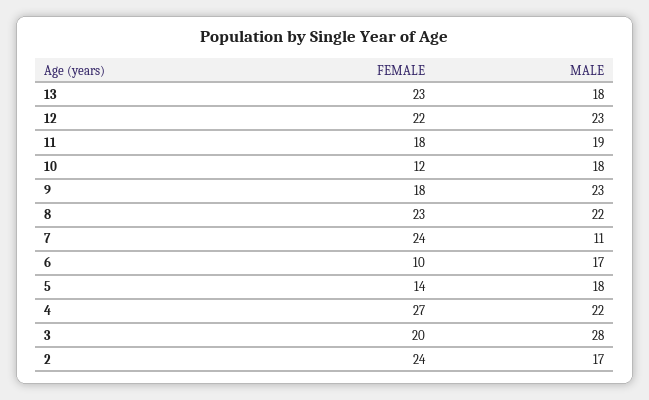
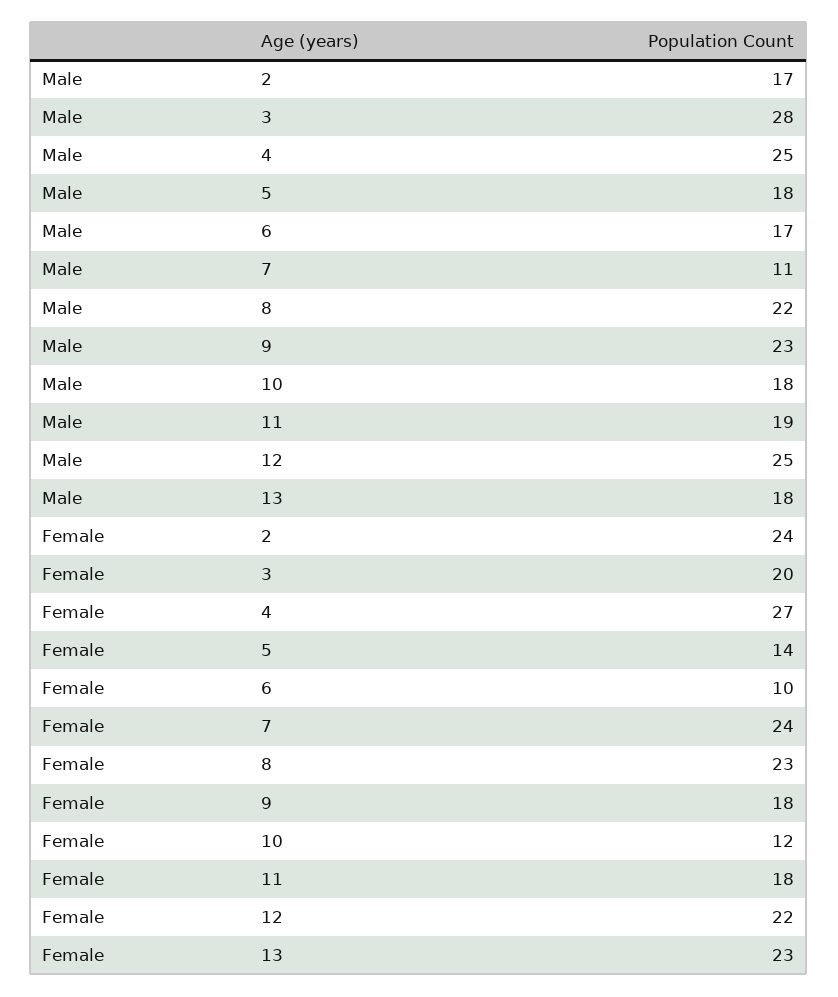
  {
    "FEMALE": {
      "13": 23,
      "12": 22,
      "11": 18,
      "10": 12,
      "9": 18,
      "8": 23,
      "7": 24,
      "6": 10,
      "5": 14,
      "4": 27,
      "3": 20,
      "2": 24
    },
    "MALE": {
      "13": 18,
-     "12": 23,
+     "12": 25,
      "11": 19,
      "10": 18,
      "9": 23,
      "8": 22,
      "7": 11,
      "6": 17,
      "5": 18,
-     "4": 22,
+     "4": 25,
      "3": 28,
      "2": 17
    }
  }

